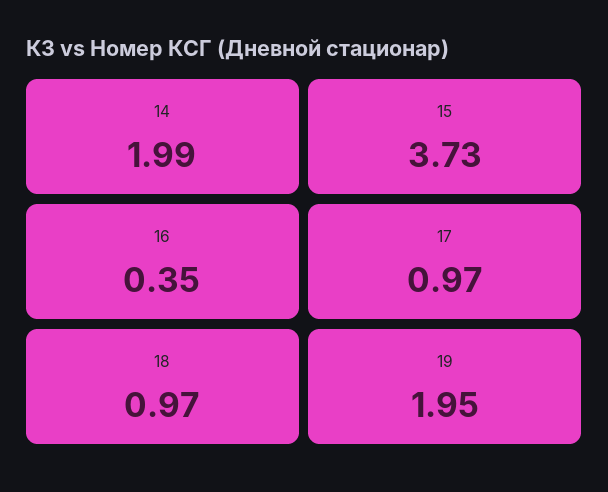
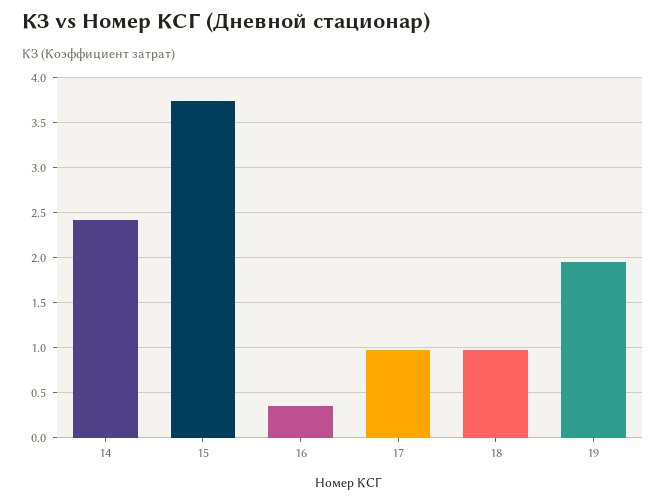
  {
-   "14": 1.99,
+   "14": 2.4,
    "15": 3.73,
    "16": 0.35,
    "17": 0.97,
    "18": 0.97,
    "19": 1.95
  }

